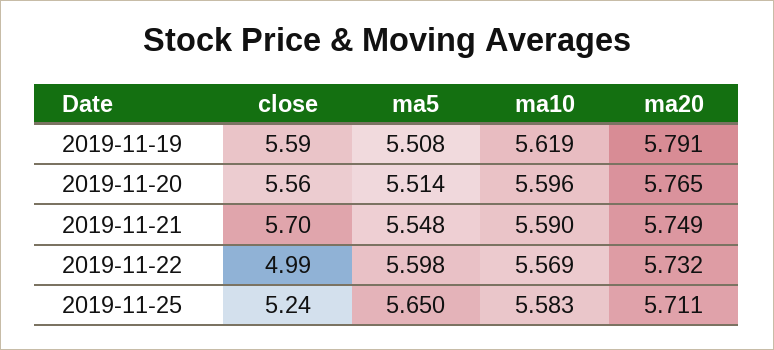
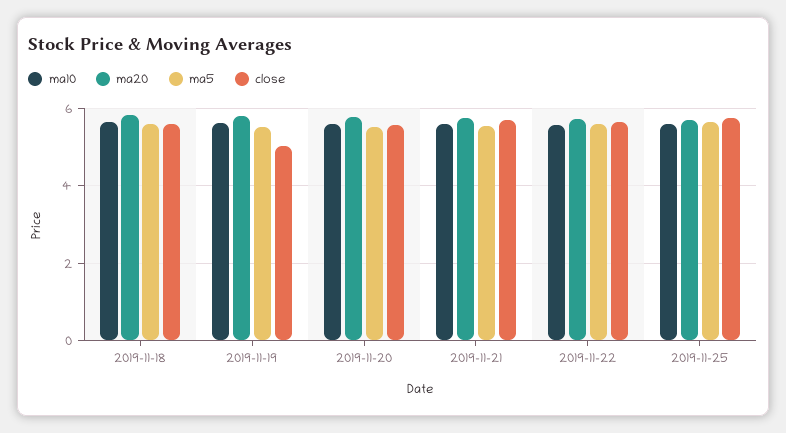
  {
    "close": {
-     "2019-11-19": 5.59,
+     "2019-11-19": 5,
      "2019-11-20": 5.56,
      "2019-11-21": 5.7,
-     "2019-11-22": 4.99,
+     "2019-11-22": 5.6,
-     "2019-11-25": 5.24
+     "2019-11-25": 5.8,
+     "2019-11-18": 5.6
    },
    "ma5": {
      "2019-11-19": 5.508,
      "2019-11-20": 5.514,
      "2019-11-21": 5.548,
      "2019-11-22": 5.598,
-     "2019-11-25": 5.65
+     "2019-11-25": 5.65,
+     "2019-11-18": 5.6
    },
    "ma10": {
      "2019-11-19": 5.619,
      "2019-11-20": 5.596,
      "2019-11-21": 5.59,
      "2019-11-22": 5.569,
-     "2019-11-25": 5.583
+     "2019-11-25": 5.583,
+     "2019-11-18": 5.6
    },
    "ma20": {
      "2019-11-19": 5.791,
      "2019-11-20": 5.765,
      "2019-11-21": 5.749,
      "2019-11-22": 5.732,
-     "2019-11-25": 5.711
+     "2019-11-25": 5.711,
+     "2019-11-18": 5.8
    }
  }

